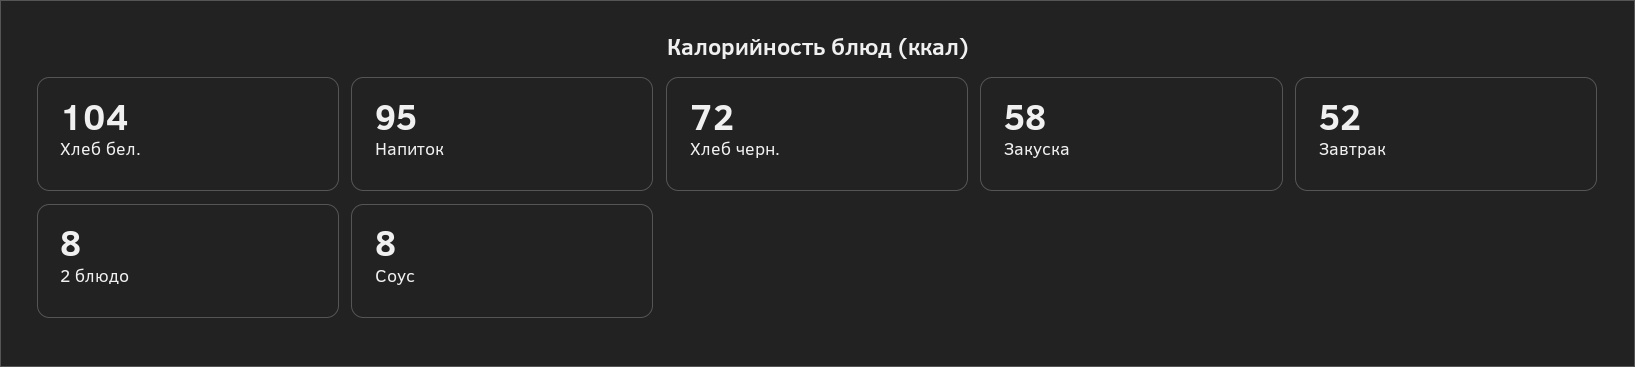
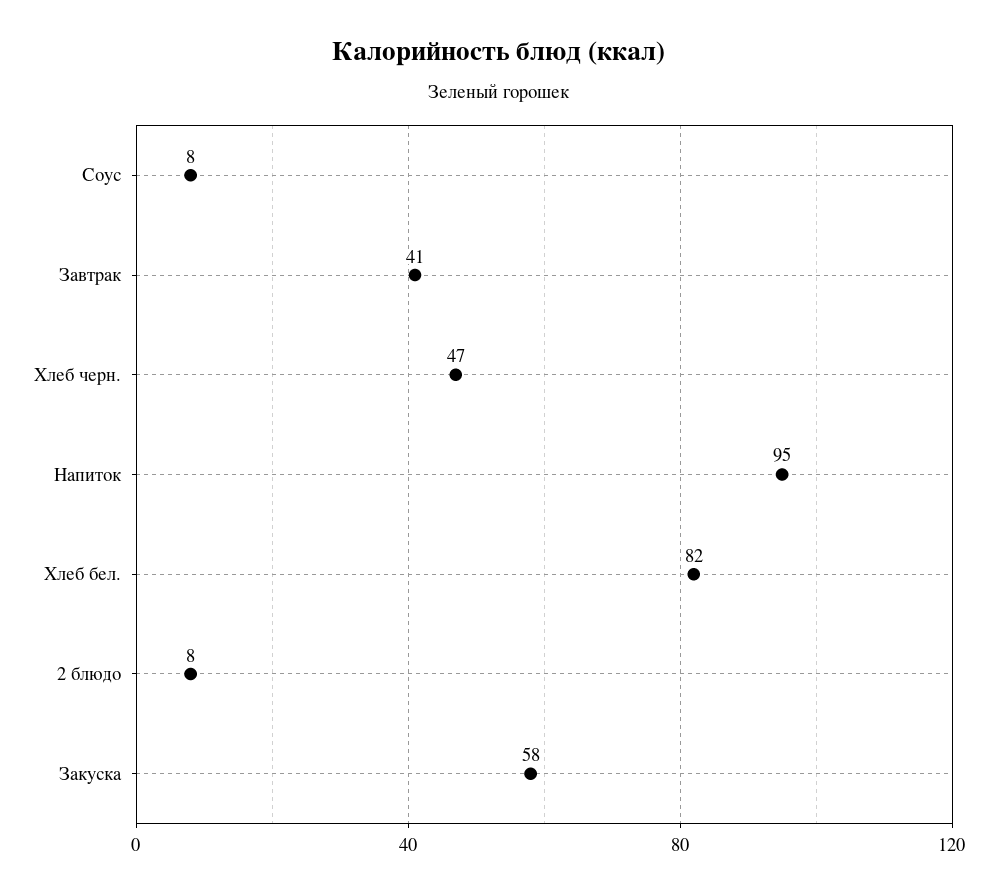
  {
-   "Хлеб бел.": 104,
+   "Хлеб бел.": 82,
    "Напиток": 95,
-   "Хлеб черн.": 72,
+   "Хлеб черн.": 47,
    "Закуска": 58,
-   "Завтрак": 52,
+   "Завтрак": 41,
    "2 блюдо": 8,
    "Соус": 8
  }

